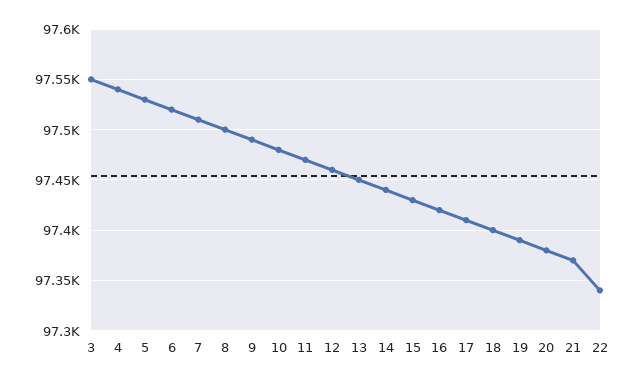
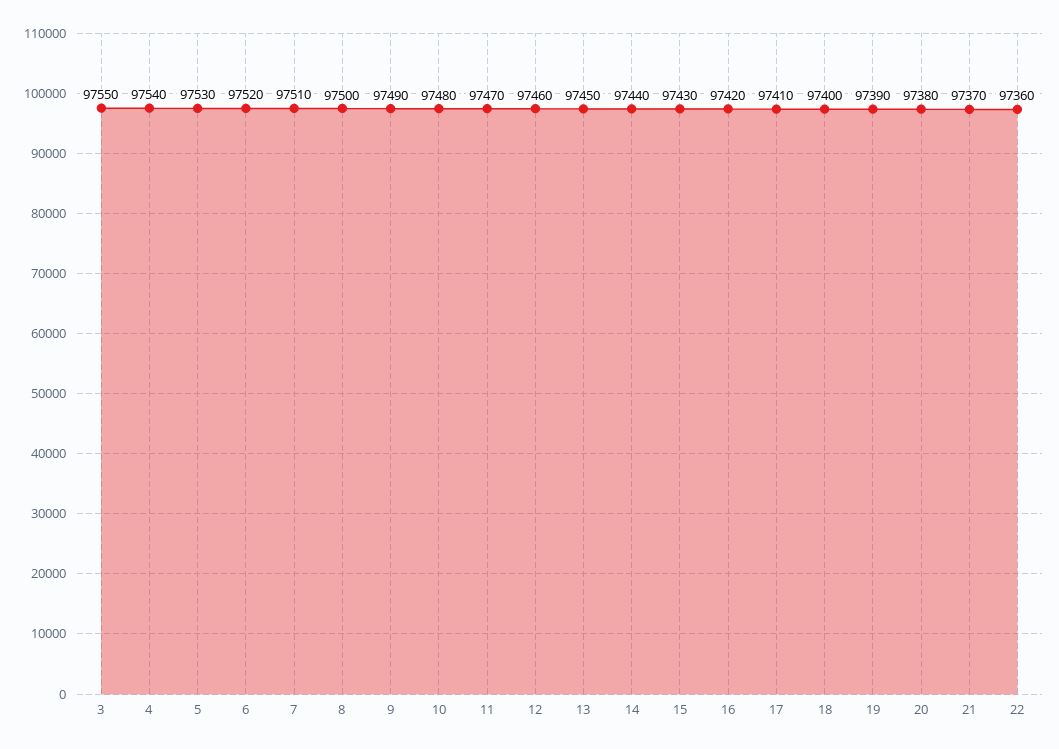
  {
    "3": 97550,
    "4": 97540,
    "5": 97530,
    "6": 97520,
    "7": 97510,
    "8": 97500,
    "9": 97490,
    "10": 97480,
    "11": 97470,
    "12": 97460,
    "13": 97450,
    "14": 97440,
    "15": 97430,
    "16": 97420,
    "17": 97410,
    "18": 97400,
    "19": 97390,
    "20": 97380,
    "21": 97370,
-   "22": 97340
+   "22": 97360
  }

